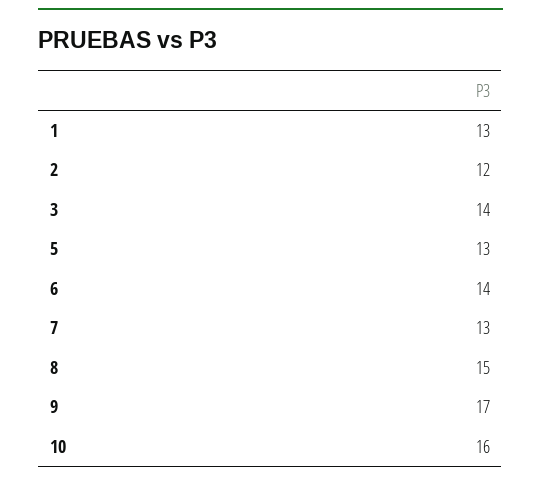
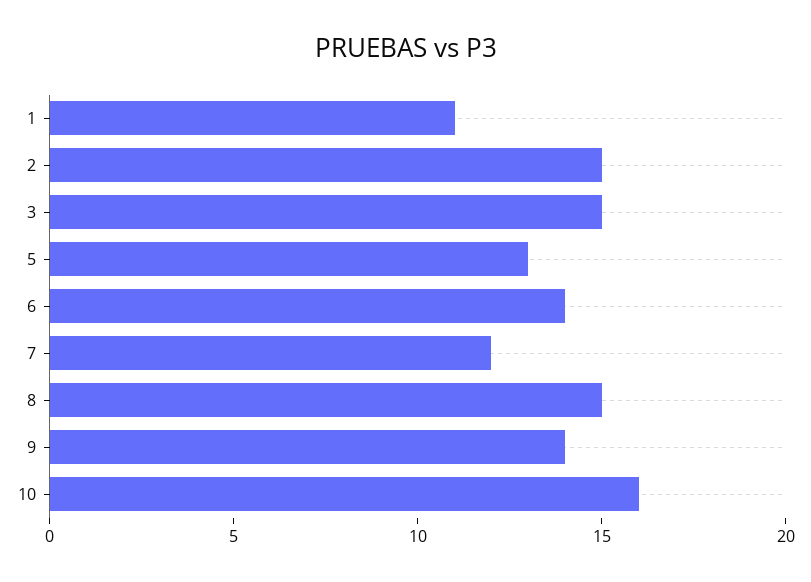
  {
-   "1": 13,
+   "1": 11,
-   "2": 12,
+   "2": 15,
-   "3": 14,
+   "3": 15,
    "5": 13,
    "6": 14,
-   "7": 13,
+   "7": 12,
    "8": 15,
-   "9": 17,
+   "9": 14,
    "10": 16
  }

